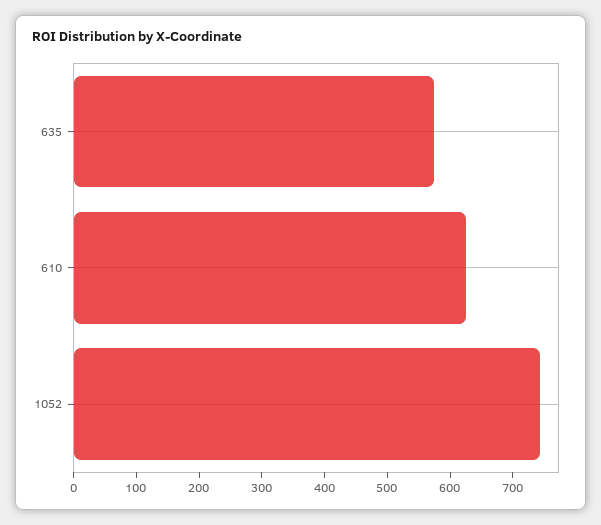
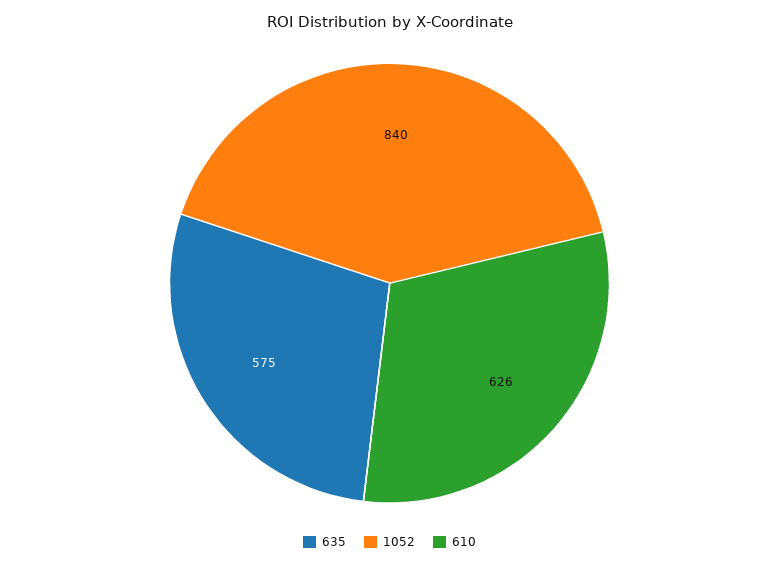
  {
    "635": 575,
    "610": 626,
-   "1052": 740
+   "1052": 840
  }

